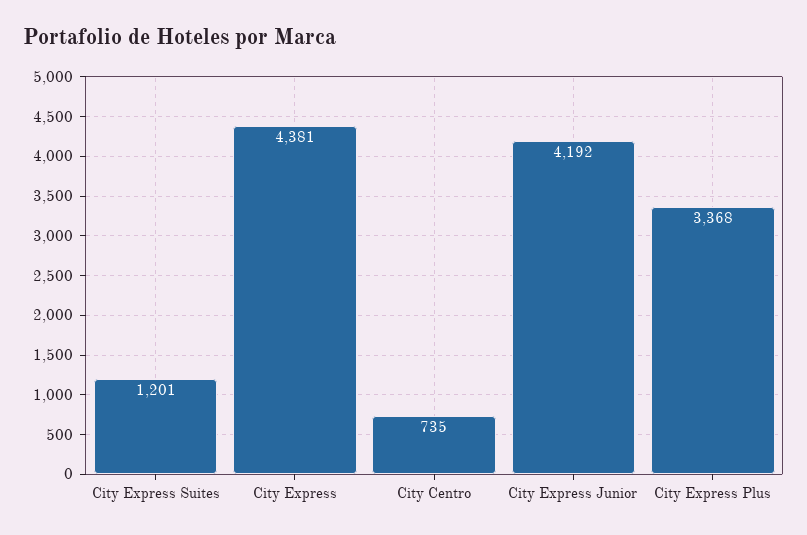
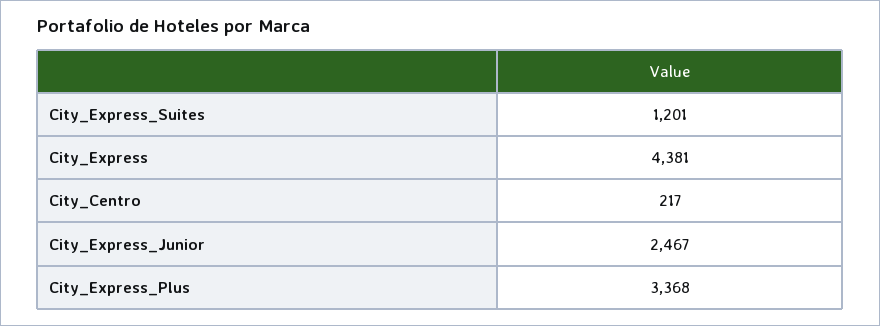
  {
    "City Express Suites": 1201,
    "City Express": 4381,
-   "City Centro": 735,
+   "City Centro": 217,
-   "City Express Junior": 4192,
+   "City Express Junior": 2467,
    "City Express Plus": 3368
  }

